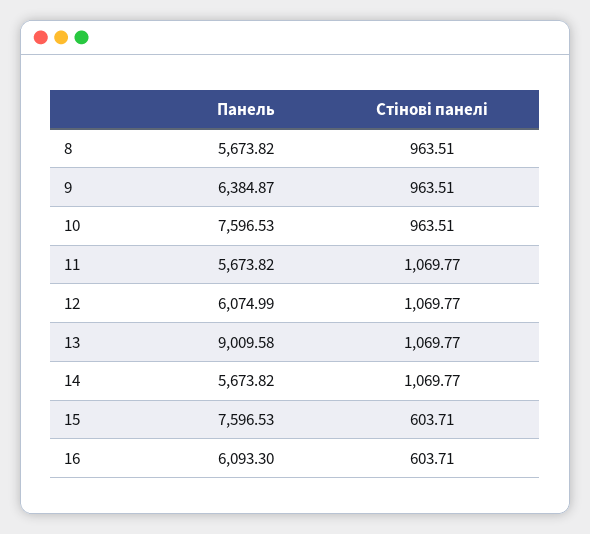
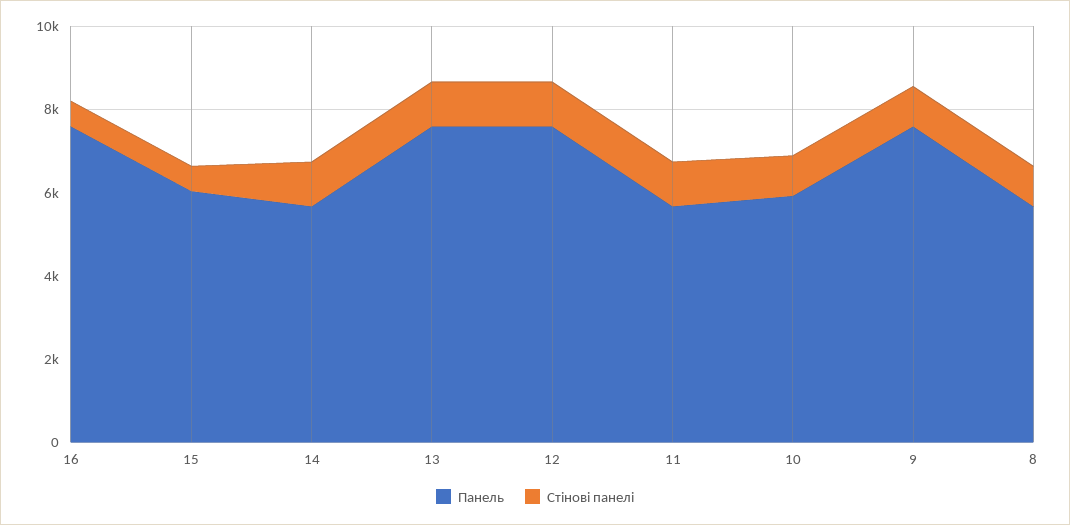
  {
    "Панель": {
      "8": 5673.82,
-     "9": 6384.87,
+     "9": 7500,
-     "10": 7596.53,
+     "10": 6000,
      "11": 5673.82,
-     "12": 6074.99,
+     "12": 7500,
-     "13": 9009.58,
+     "13": 7500,
      "14": 5673.82,
-     "15": 7596.53,
+     "15": 6000,
-     "16": 6093.3
+     "16": 7500
    },
    "Стінові панелі": {
      "8": 963.51,
      "9": 963.51,
      "10": 963.51,
      "11": 1069.77,
      "12": 1069.77,
      "13": 1069.77,
      "14": 1069.77,
      "15": 603.71,
      "16": 603.71
    }
  }

